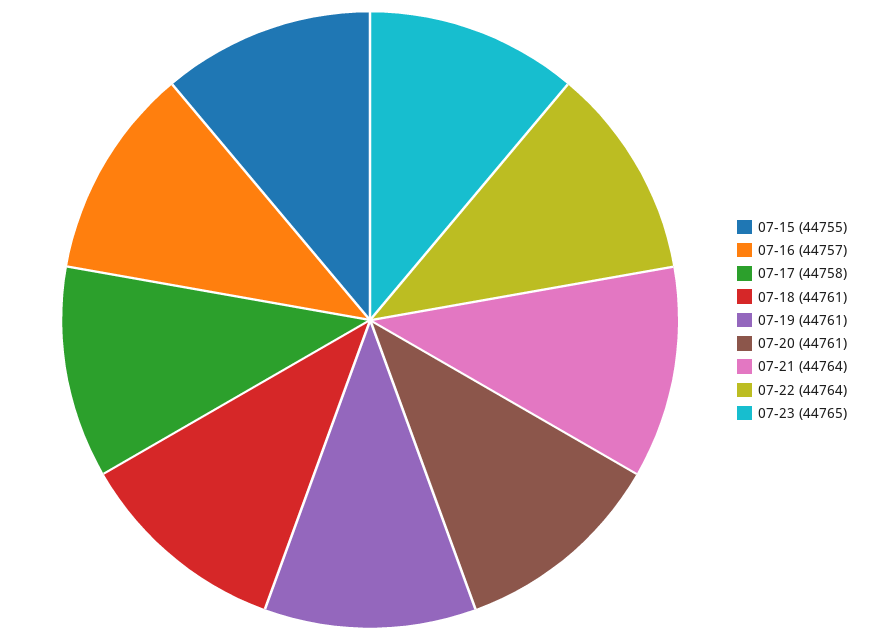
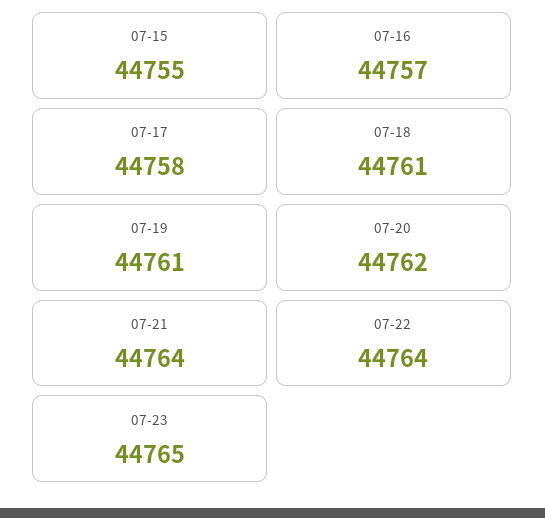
  {
    "07-15": 44755,
    "07-16": 44757,
    "07-17": 44758,
    "07-18": 44761,
    "07-19": 44761,
-   "07-20": 44761,
+   "07-20": 44762,
    "07-21": 44764,
    "07-22": 44764,
    "07-23": 44765
  }

